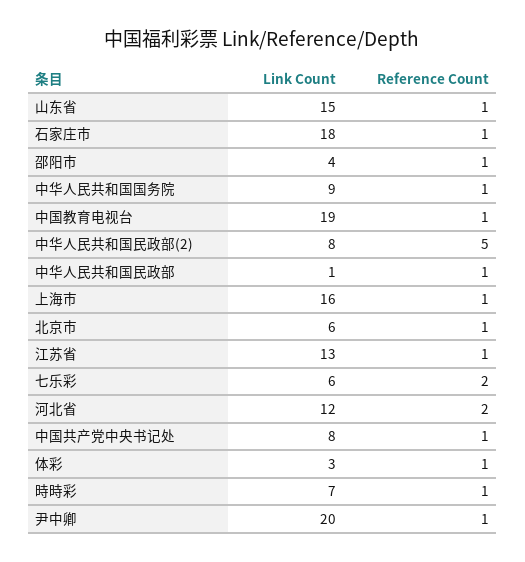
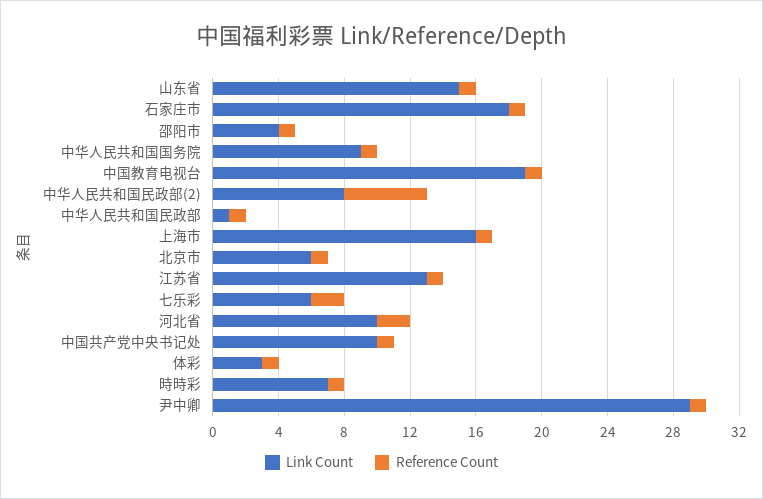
  {
    "Link Count": {
      "山东省": 15,
      "石家庄市": 18,
      "邵阳市": 4,
      "中华人民共和国国务院": 9,
      "中国教育电视台": 19,
      "中华人民共和国民政部(2)": 8,
      "中华人民共和国民政部": 1,
      "上海市": 16,
      "北京市": 6,
      "江苏省": 13,
      "七乐彩": 6,
-     "河北省": 12,
+     "河北省": 10,
-     "中国共产党中央书记处": 8,
+     "中国共产党中央书记处": 10,
      "体彩": 3,
      "時時彩": 7,
-     "尹中卿": 20
+     "尹中卿": 29
    },
    "Reference Count": {
      "山东省": 1,
      "石家庄市": 1,
      "邵阳市": 1,
      "中华人民共和国国务院": 1,
      "中国教育电视台": 1,
      "中华人民共和国民政部(2)": 5,
      "中华人民共和国民政部": 1,
      "上海市": 1,
      "北京市": 1,
      "江苏省": 1,
      "七乐彩": 2,
      "河北省": 2,
      "中国共产党中央书记处": 1,
      "体彩": 1,
      "時時彩": 1,
      "尹中卿": 1
    }
  }

